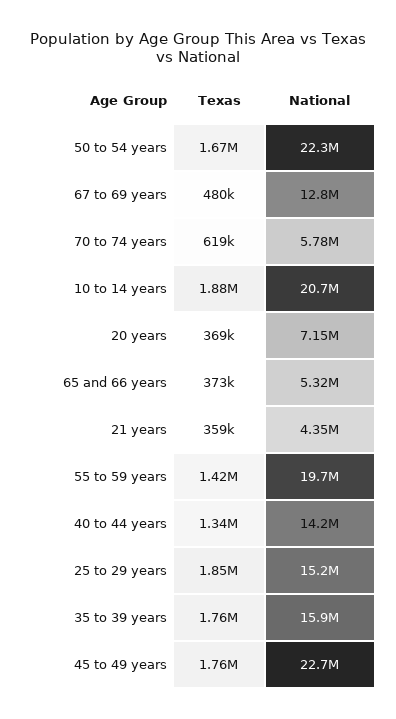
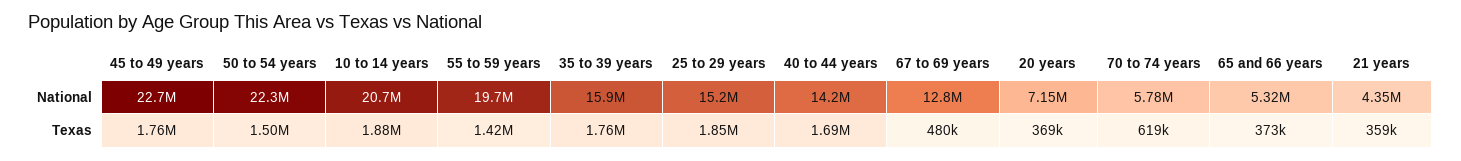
  {
    "Texas": {
-     "50 to 54 years": 1670000,
+     "50 to 54 years": 1500000,
      "67 to 69 years": 480000,
      "70 to 74 years": 619000,
      "10 to 14 years": 1880000,
      "20 years": 369000,
      "65 and 66 years": 373000,
      "21 years": 359000,
      "55 to 59 years": 1420000,
-     "40 to 44 years": 1340000,
+     "40 to 44 years": 1690000,
      "25 to 29 years": 1850000,
      "35 to 39 years": 1760000,
      "45 to 49 years": 1760000
    },
    "National": {
      "50 to 54 years": 22300000,
      "67 to 69 years": 12800000,
      "70 to 74 years": 5780000,
      "10 to 14 years": 20700000,
      "20 years": 7150000,
      "65 and 66 years": 5320000,
      "21 years": 4350000,
      "55 to 59 years": 19700000,
      "40 to 44 years": 14200000,
      "25 to 29 years": 15200000,
      "35 to 39 years": 15900000,
      "45 to 49 years": 22700000
    }
  }

